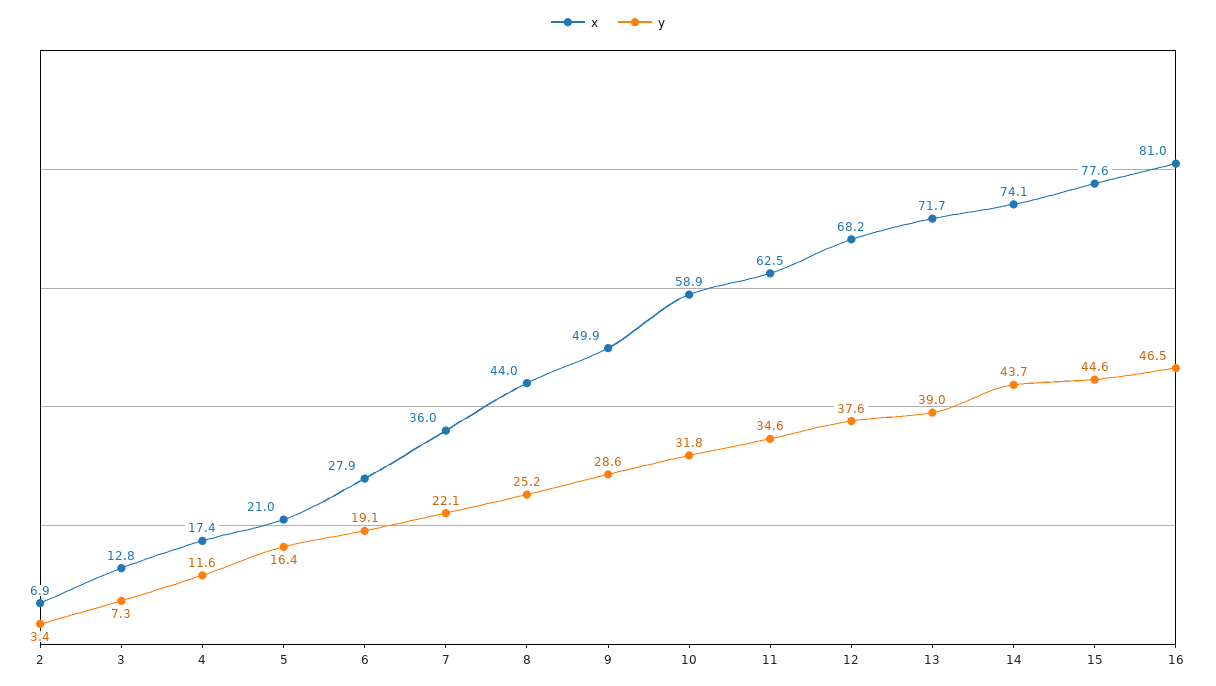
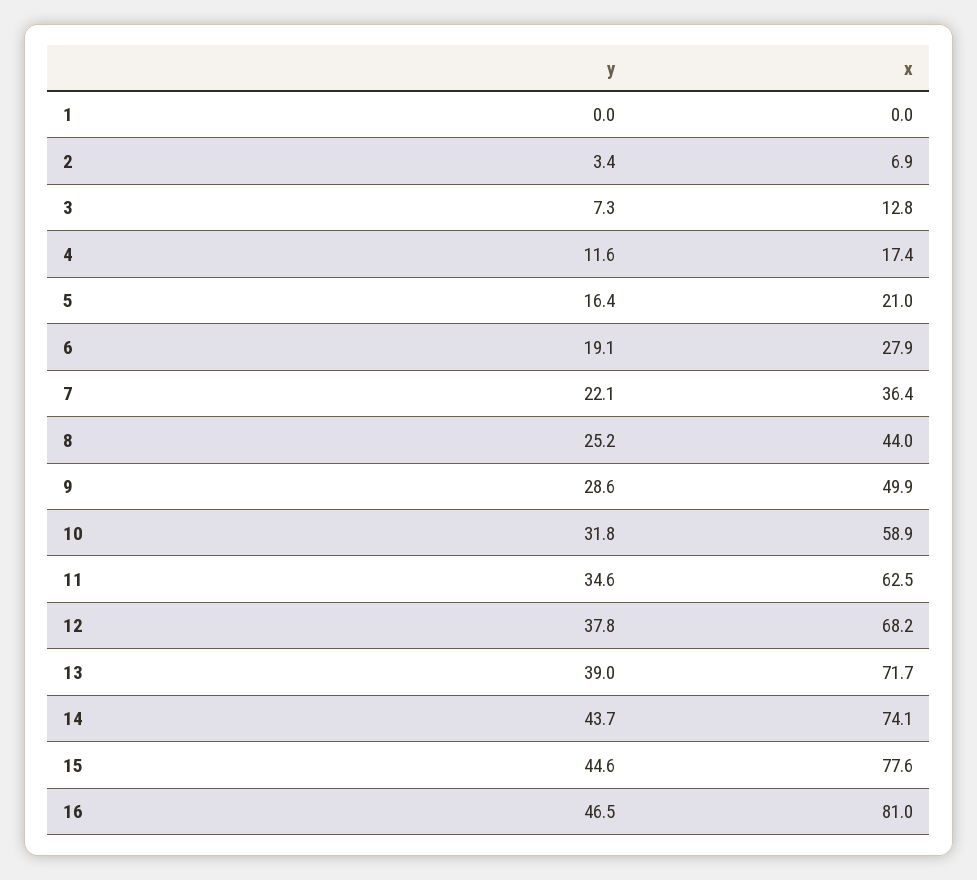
  {
    "x": {
      "2": 6.9,
      "3": 12.8,
      "4": 17.4,
      "5": 21,
      "6": 27.9,
-     "7": 36,
+     "7": 36.4,
      "8": 44,
      "9": 49.9,
      "10": 58.9,
      "11": 62.5,
      "12": 68.2,
      "13": 71.7,
      "14": 74.1,
      "15": 77.6,
-     "16": 81
+     "16": 81,
+     "1": 0
    },
    "y": {
      "2": 3.4,
      "3": 7.3,
      "4": 11.6,
      "5": 16.4,
      "6": 19.1,
      "7": 22.1,
      "8": 25.2,
      "9": 28.6,
      "10": 31.8,
      "11": 34.6,
-     "12": 37.6,
+     "12": 37.8,
      "13": 39,
      "14": 43.7,
      "15": 44.6,
-     "16": 46.5
+     "16": 46.5,
+     "1": 0
    }
  }

